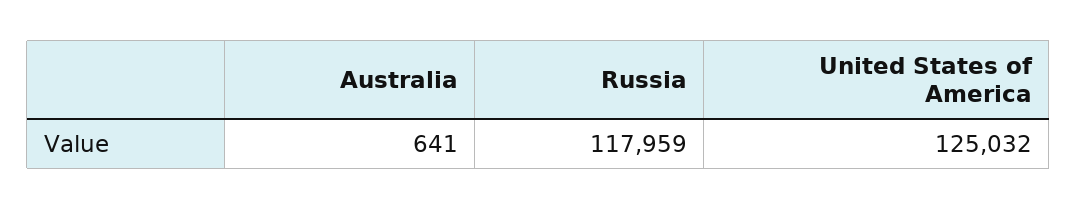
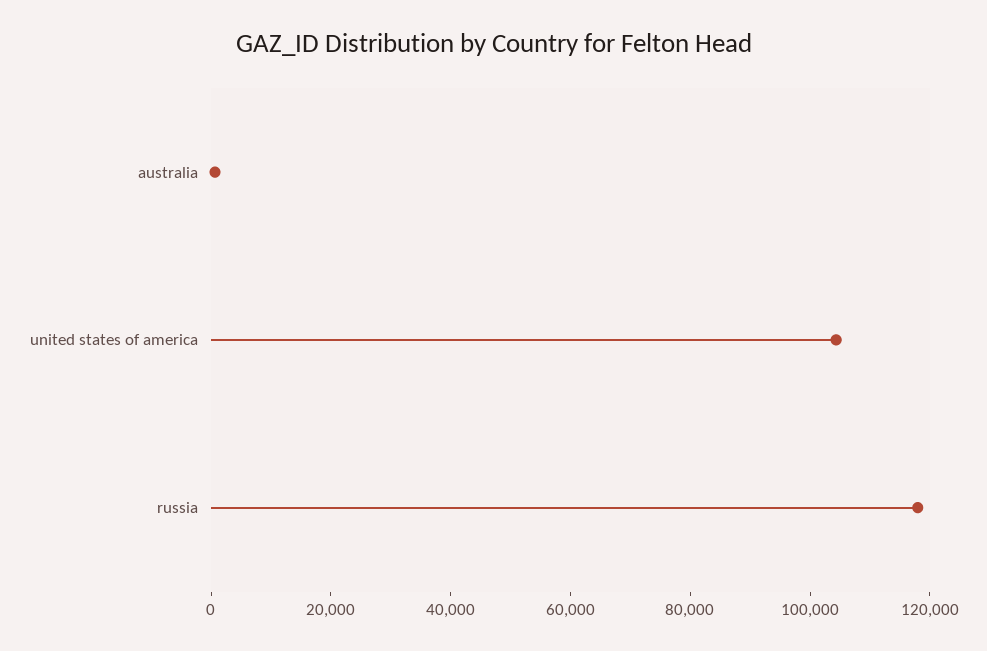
  {
    "Australia": 641,
    "Russia": 117959,
-   "United States of America": 125032
+   "United States of America": 105000
  }

